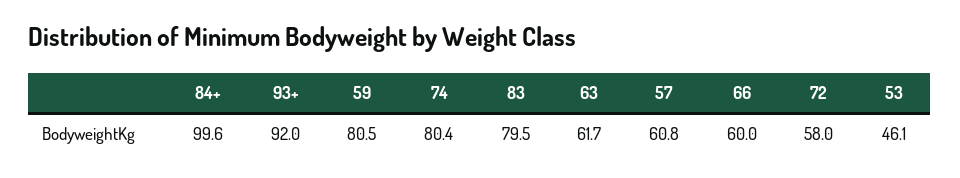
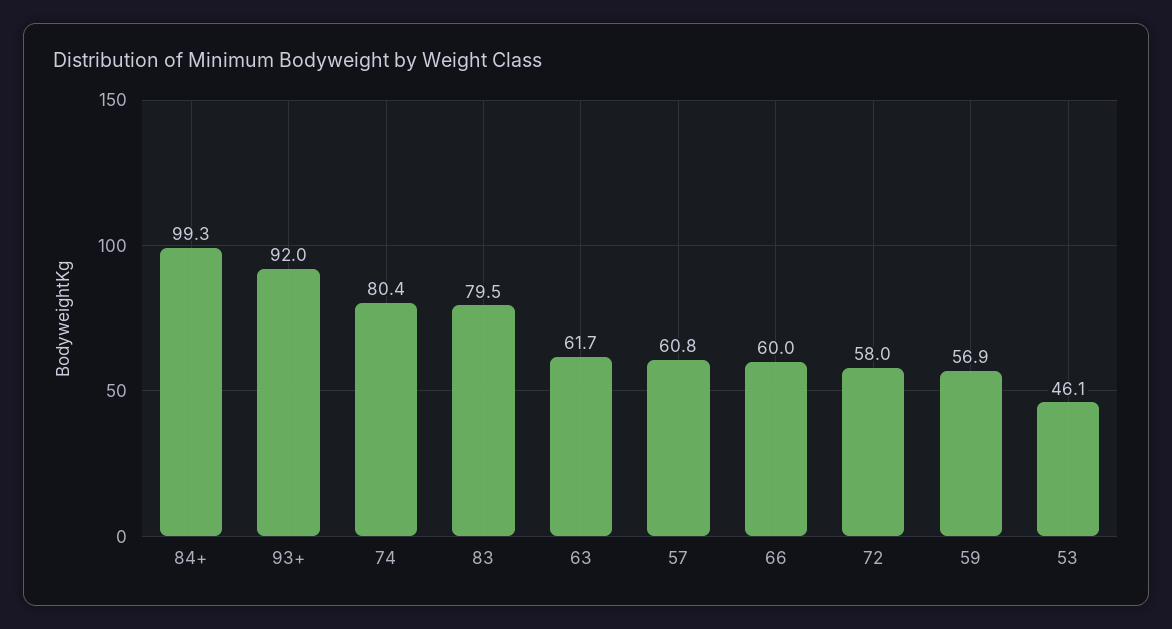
  {
-   "84+": 99.6,
+   "84+": 99.3,
    "93+": 92,
-   "59": 80.5,
+   "59": 56.9,
    "74": 80.4,
    "83": 79.5,
    "63": 61.7,
    "57": 60.8,
    "66": 60,
    "72": 58,
    "53": 46.1
  }

